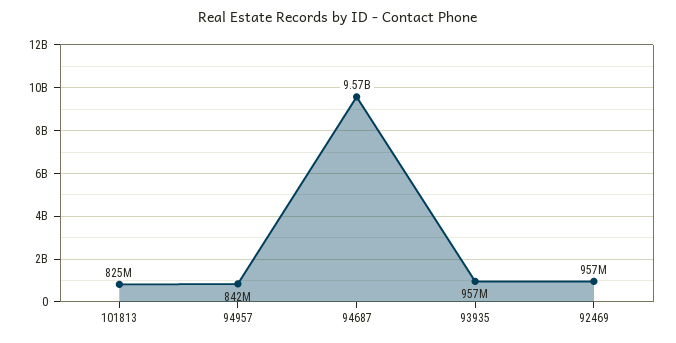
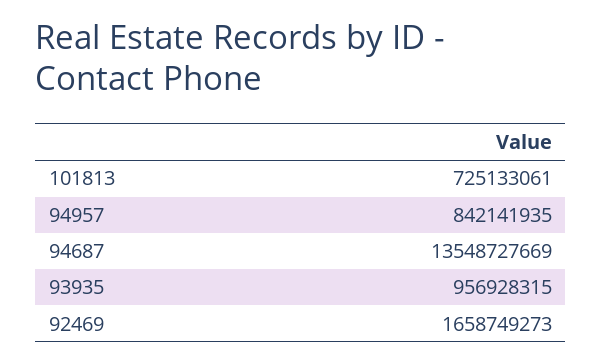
  {
-   "101813": 825000000,
+   "101813": 725133061,
    "94957": 842141935,
-   "94687": 9570000000,
+   "94687": 13548727669,
    "93935": 956928315,
-   "92469": 957000000
+   "92469": 1658749273
  }

